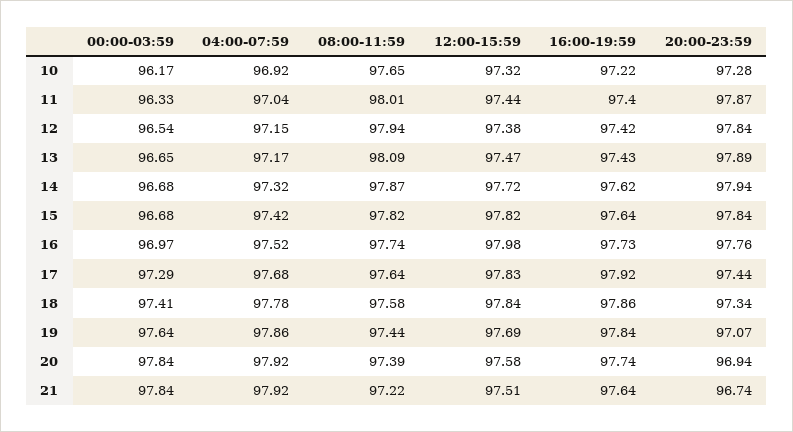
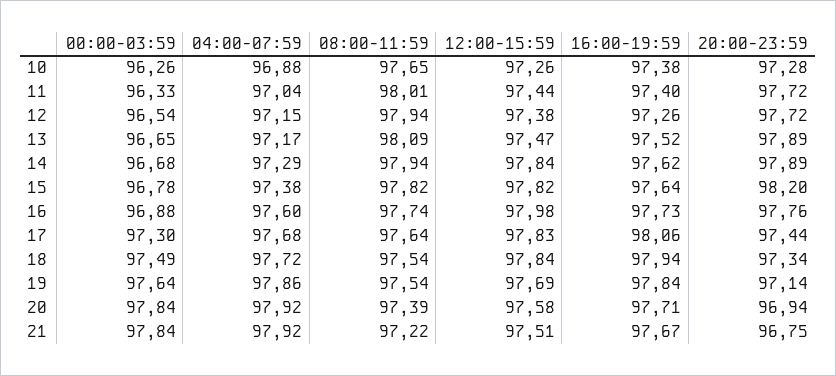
  {
    "00:00-03:59": {
-     "10": 96.17,
+     "10": 96.26,
      "11": 96.33,
      "12": 96.54,
      "13": 96.65,
      "14": 96.68,
-     "15": 96.68,
+     "15": 96.78,
-     "16": 96.97,
+     "16": 96.88,
-     "17": 97.29,
+     "17": 97.3,
-     "18": 97.41,
+     "18": 97.49,
      "19": 97.64,
      "20": 97.84,
      "21": 97.84
    },
    "04:00-07:59": {
-     "10": 96.92,
+     "10": 96.88,
      "11": 97.04,
      "12": 97.15,
      "13": 97.17,
-     "14": 97.32,
+     "14": 97.29,
-     "15": 97.42,
+     "15": 97.38,
-     "16": 97.52,
+     "16": 97.6,
      "17": 97.68,
-     "18": 97.78,
+     "18": 97.72,
      "19": 97.86,
      "20": 97.92,
      "21": 97.92
    },
    "08:00-11:59": {
      "10": 97.65,
      "11": 98.01,
      "12": 97.94,
      "13": 98.09,
-     "14": 97.87,
+     "14": 97.94,
      "15": 97.82,
      "16": 97.74,
      "17": 97.64,
-     "18": 97.58,
+     "18": 97.54,
-     "19": 97.44,
+     "19": 97.54,
      "20": 97.39,
      "21": 97.22
    },
    "12:00-15:59": {
-     "10": 97.32,
+     "10": 97.26,
      "11": 97.44,
      "12": 97.38,
      "13": 97.47,
-     "14": 97.72,
+     "14": 97.84,
      "15": 97.82,
      "16": 97.98,
      "17": 97.83,
      "18": 97.84,
      "19": 97.69,
      "20": 97.58,
      "21": 97.51
    },
    "16:00-19:59": {
-     "10": 97.22,
+     "10": 97.38,
      "11": 97.4,
-     "12": 97.42,
+     "12": 97.26,
-     "13": 97.43,
+     "13": 97.52,
      "14": 97.62,
      "15": 97.64,
      "16": 97.73,
-     "17": 97.92,
+     "17": 98.06,
-     "18": 97.86,
+     "18": 97.94,
      "19": 97.84,
-     "20": 97.74,
+     "20": 97.71,
-     "21": 97.64
+     "21": 97.67
    },
    "20:00-23:59": {
      "10": 97.28,
-     "11": 97.87,
+     "11": 97.72,
-     "12": 97.84,
+     "12": 97.72,
      "13": 97.89,
-     "14": 97.94,
+     "14": 97.89,
-     "15": 97.84,
+     "15": 98.2,
      "16": 97.76,
      "17": 97.44,
      "18": 97.34,
-     "19": 97.07,
+     "19": 97.14,
      "20": 96.94,
-     "21": 96.74
+     "21": 96.75
    }
  }

